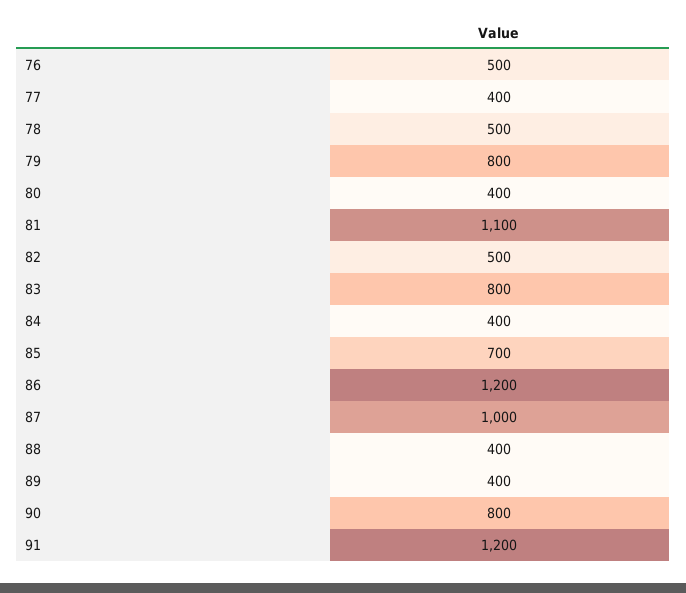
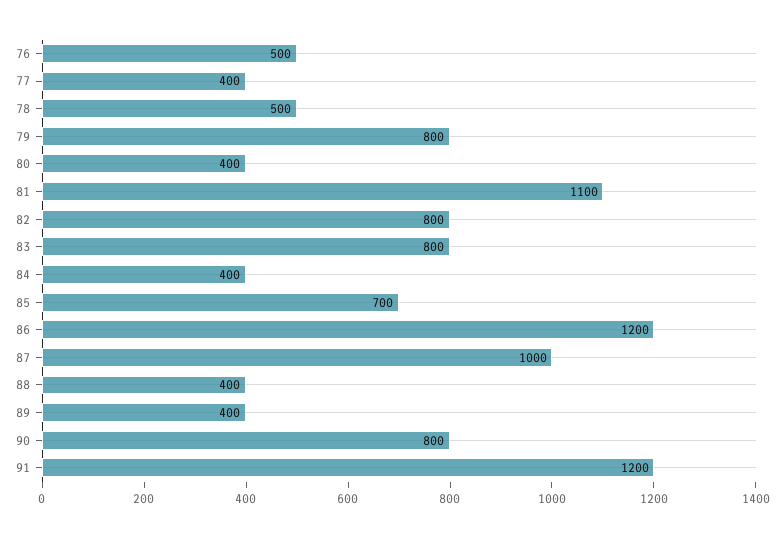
  {
    "76": 500,
    "77": 400,
    "78": 500,
    "79": 800,
    "80": 400,
    "81": 1100,
-   "82": 500,
+   "82": 800,
    "83": 800,
    "84": 400,
    "85": 700,
    "86": 1200,
    "87": 1000,
    "88": 400,
    "89": 400,
    "90": 800,
    "91": 1200
  }

